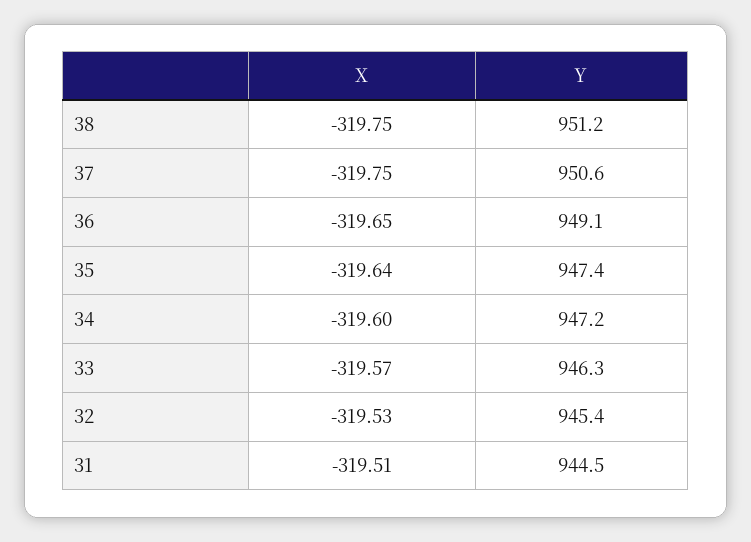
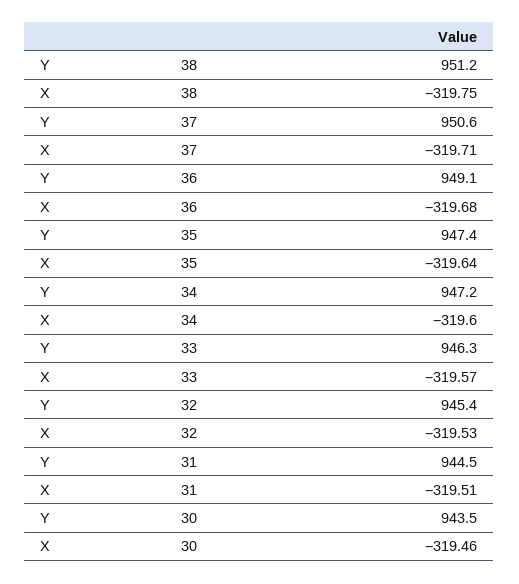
  {
    "X": {
      "38": -319.75,
-     "37": -319.75,
+     "37": -319.71,
-     "36": -319.65,
+     "36": -319.68,
      "35": -319.64,
      "34": -319.6,
      "33": -319.57,
      "32": -319.53,
-     "31": -319.51
+     "31": -319.51,
+     "30": -319.46
    },
    "Y": {
      "38": 951.2,
      "37": 950.6,
      "36": 949.1,
      "35": 947.4,
      "34": 947.2,
      "33": 946.3,
      "32": 945.4,
-     "31": 944.5
+     "31": 944.5,
+     "30": 943.5
    }
  }

